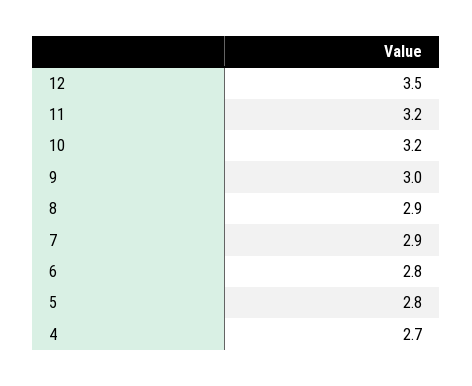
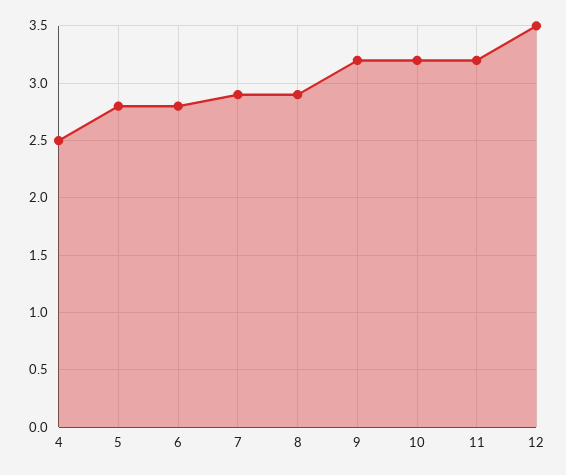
  {
    "12": 3.5,
    "11": 3.2,
    "10": 3.2,
-   "9": 3,
+   "9": 3.2,
    "8": 2.9,
    "7": 2.9,
    "6": 2.8,
    "5": 2.8,
-   "4": 2.7
+   "4": 2.5
  }

